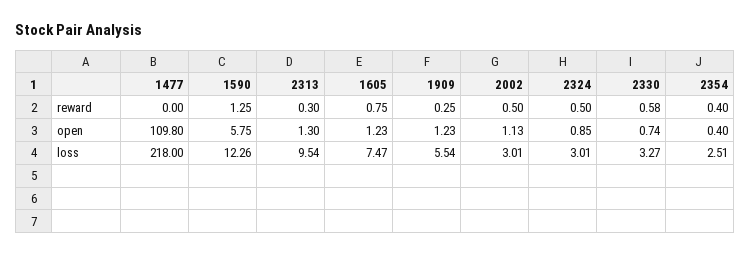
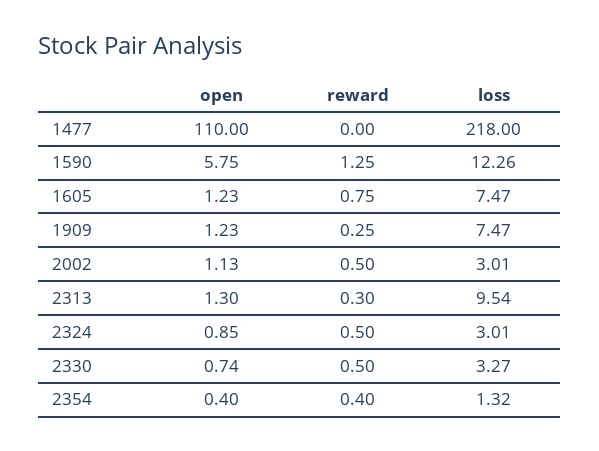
  {
    "1477": {
      "reward": 0,
-     "open": 109.8,
+     "open": 110,
      "loss": 218
    },
    "1590": {
      "reward": 1.25,
      "open": 5.75,
      "loss": 12.26
    },
    "2313": {
      "reward": 0.3,
      "open": 1.3,
      "loss": 9.54
    },
    "1605": {
      "reward": 0.75,
      "open": 1.23,
      "loss": 7.47
    },
    "1909": {
      "reward": 0.25,
      "open": 1.23,
-     "loss": 5.54
+     "loss": 7.47
    },
    "2002": {
      "reward": 0.5,
      "open": 1.13,
      "loss": 3.01
    },
    "2324": {
      "reward": 0.5,
      "open": 0.85,
      "loss": 3.01
    },
    "2330": {
-     "reward": 0.58,
+     "reward": 0.5,
      "open": 0.74,
      "loss": 3.27
    },
    "2354": {
      "reward": 0.4,
      "open": 0.4,
-     "loss": 2.51
+     "loss": 1.32
    }
  }

